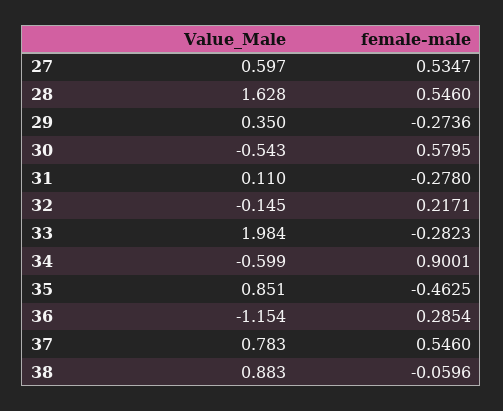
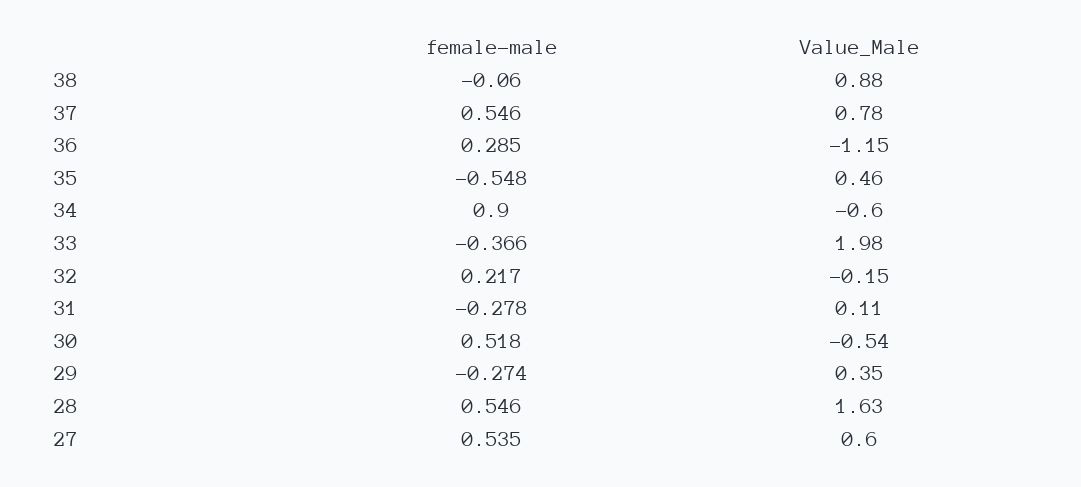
  {
    "Value_Male": {
      "27": 0.597,
      "28": 1.628,
      "29": 0.35,
      "30": -0.543,
      "31": 0.11,
      "32": -0.145,
      "33": 1.984,
      "34": -0.599,
-     "35": 0.851,
+     "35": 0.46,
      "36": -1.154,
      "37": 0.783,
      "38": 0.883
    },
    "female-male": {
      "27": 0.5347,
      "28": 0.546,
      "29": -0.2736,
-     "30": 0.5795,
+     "30": 0.518,
      "31": -0.278,
      "32": 0.2171,
-     "33": -0.2823,
+     "33": -0.366,
      "34": 0.9001,
-     "35": -0.4625,
+     "35": -0.548,
      "36": 0.2854,
      "37": 0.546,
      "38": -0.0596
    }
  }

